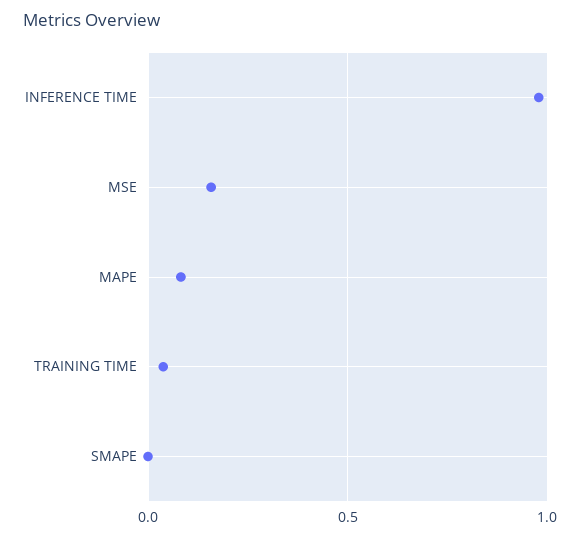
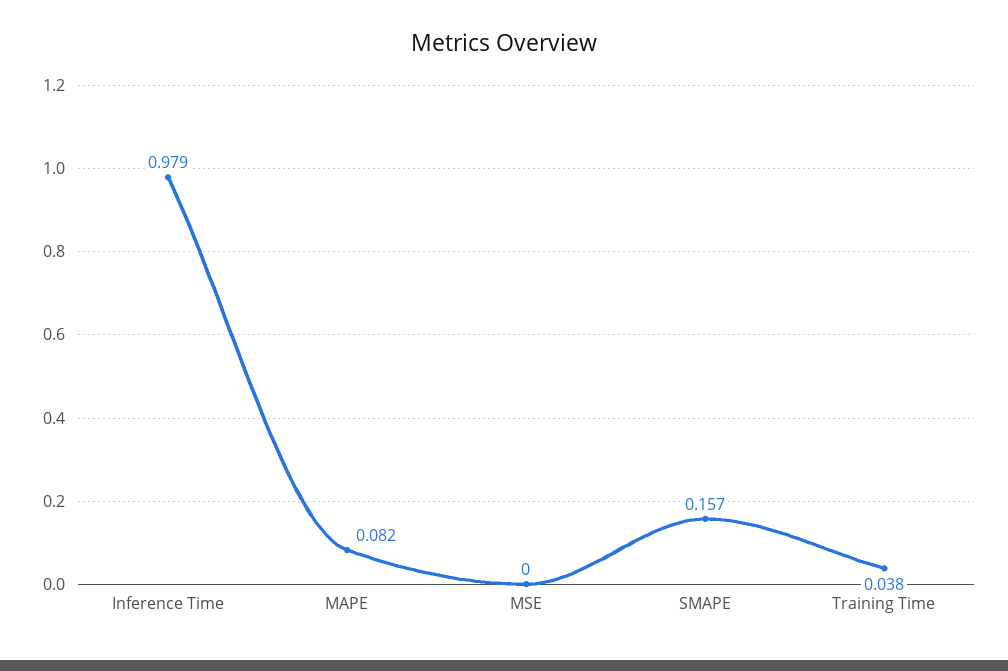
  {
    "INFERENCE TIME": 0.979,
-   "MSE": 0.15,
+   "MSE": 0,
    "MAPE": 0.082,
    "TRAINING TIME": 0.038,
-   "SMAPE": 0
+   "SMAPE": 0.157
  }

